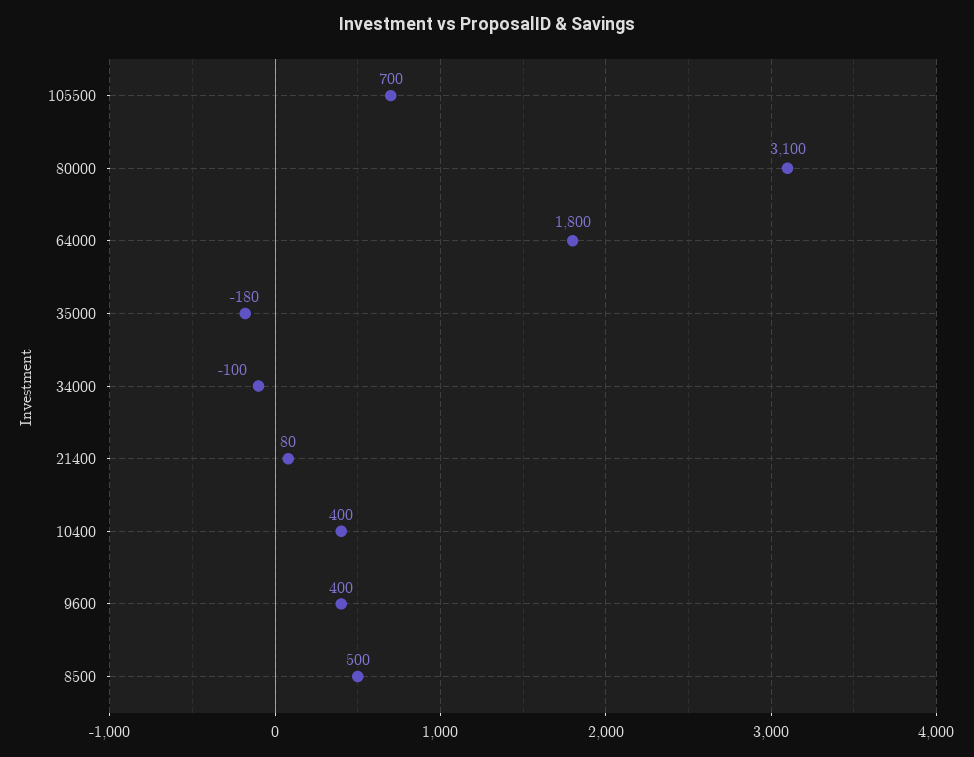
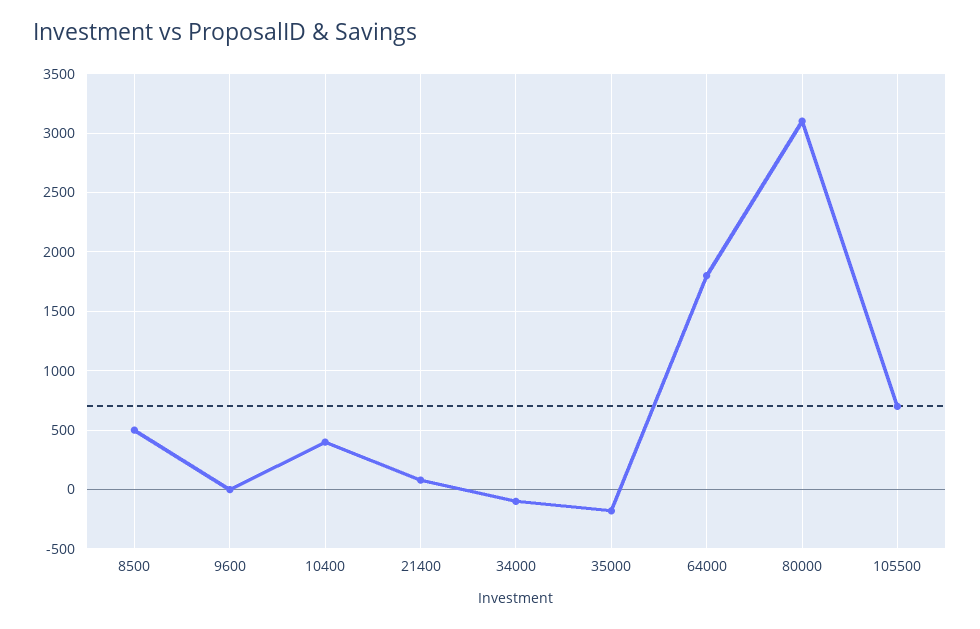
  {
    "105500": 700,
    "80000": 3100,
    "64000": 1800,
    "35000": -180,
    "34000": -100,
    "21400": 80,
    "10400": 400,
-   "9600": 400,
+   "9600": 0,
    "8500": 500
  }

